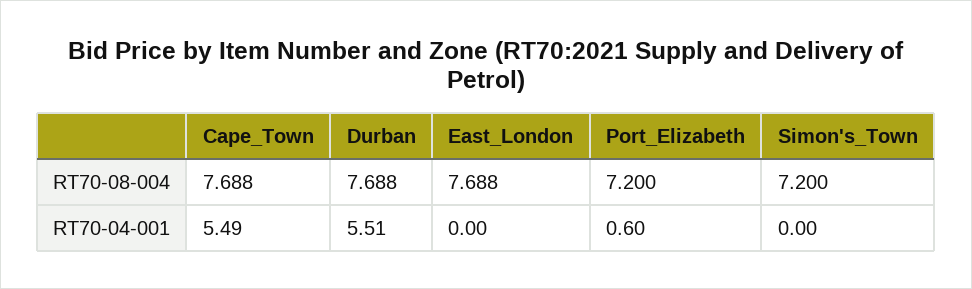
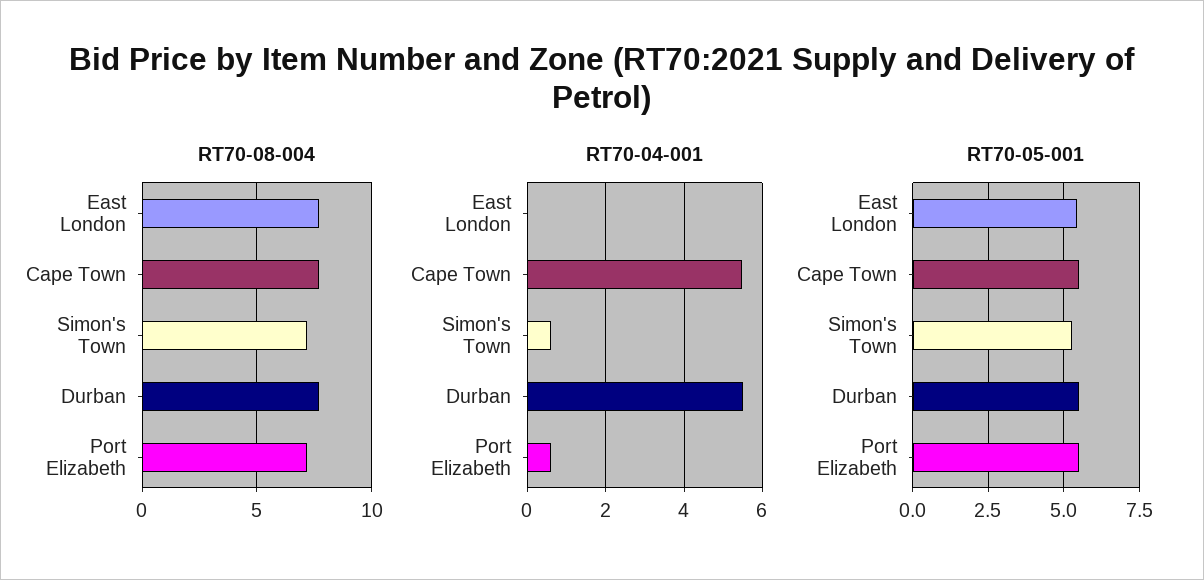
  {
    "RT70-08-004": {
      "Cape_Town": 7.688,
      "Durban": 7.688,
      "East_London": 7.688,
      "Port_Elizabeth": 7.2,
      "Simon's_Town": 7.2
    },
    "RT70-04-001": {
      "Cape_Town": 5.49,
      "Durban": 5.51,
      "East_London": 0,
      "Port_Elizabeth": 0.6,
-     "Simon's_Town": 0
+     "Simon's_Town": 0.6
-   }
+   },
+   "RT70-05-001": {
+     "East_London": 5.5,
+     "Cape_Town": 5.5,
+     "Simon's_Town": 5.25,
+     "Durban": 5.5,
+     "Port_Elizabeth": 5.5
+   }
  }

